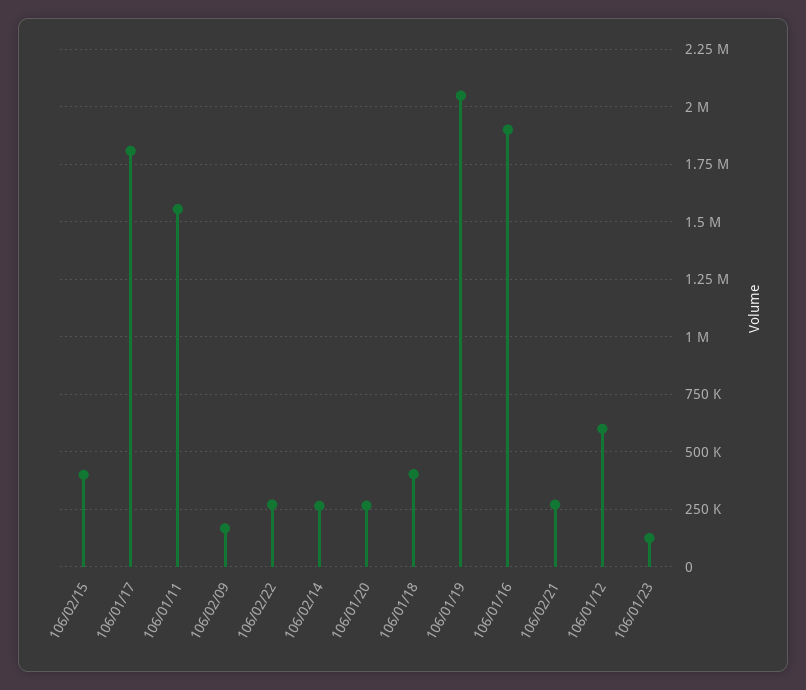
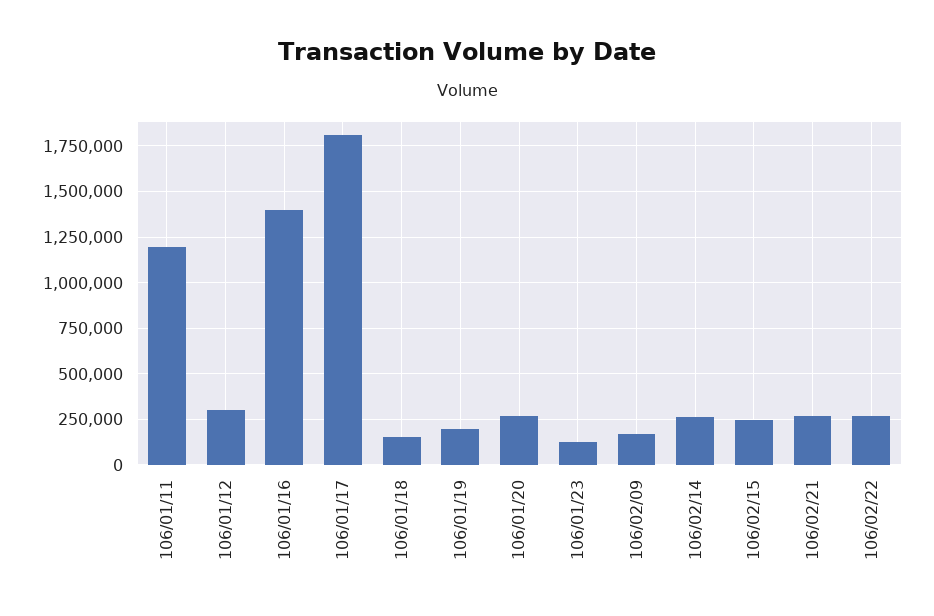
  {
-   "106/02/15": 400000,
+   "106/02/15": 250000,
    "106/01/17": 1800000,
-   "106/01/11": 1550000,
+   "106/01/11": 1200000,
    "106/02/09": 150000,
    "106/02/22": 250000,
    "106/02/14": 250000,
    "106/01/20": 250000,
-   "106/01/18": 400000,
+   "106/01/18": 150000,
-   "106/01/19": 2050000,
+   "106/01/19": 200000,
-   "106/01/16": 1900000,
+   "106/01/16": 1400000,
    "106/02/21": 250000,
-   "106/01/12": 600000,
+   "106/01/12": 300000,
    "106/01/23": 150000
  }

